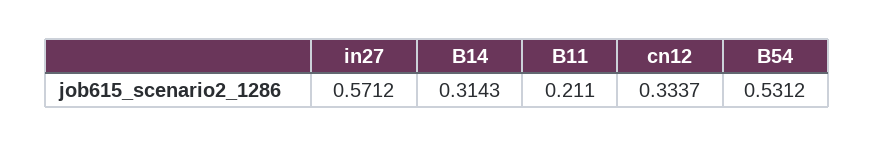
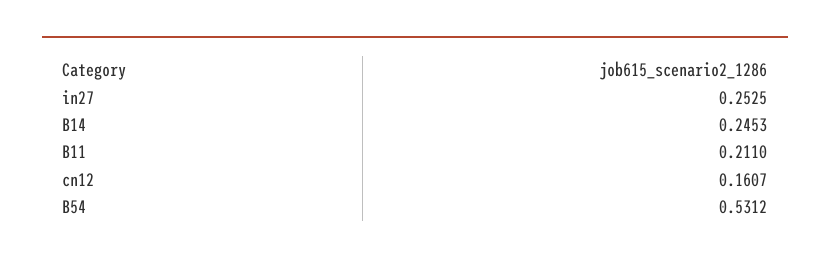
  {
-   "in27": 0.5712,
+   "in27": 0.2525,
-   "B14": 0.3143,
+   "B14": 0.2453,
    "B11": 0.211,
-   "cn12": 0.3337,
+   "cn12": 0.1607,
    "B54": 0.5312
  }

